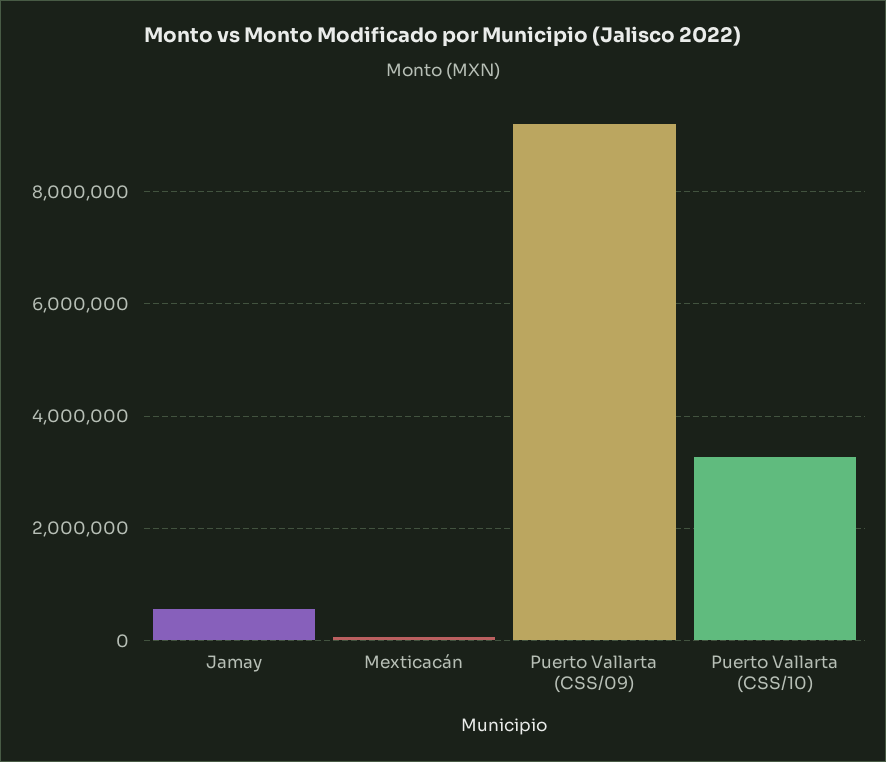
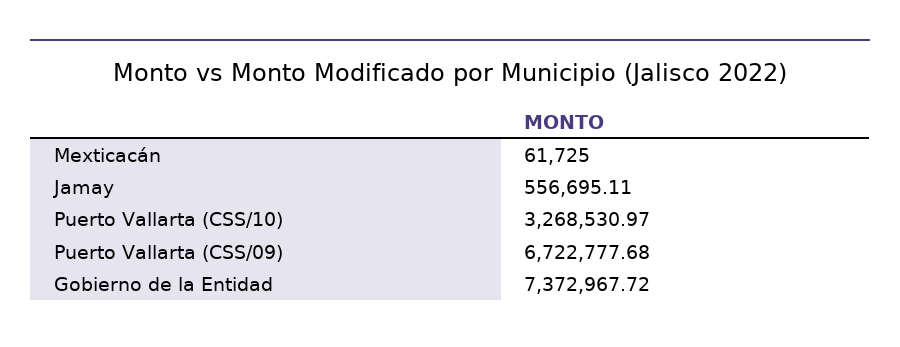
  {
    "Jamay": 556695.11,
    "Mexticacán": 61725,
-   "Puerto Vallarta (CSS/09)": 9200000,
+   "Puerto Vallarta (CSS/09)": 6722777.68,
-   "Puerto Vallarta (CSS/10)": 3268530.97
+   "Puerto Vallarta (CSS/10)": 3268530.97,
+   "Gobierno de la Entidad": 7372967.72
  }

